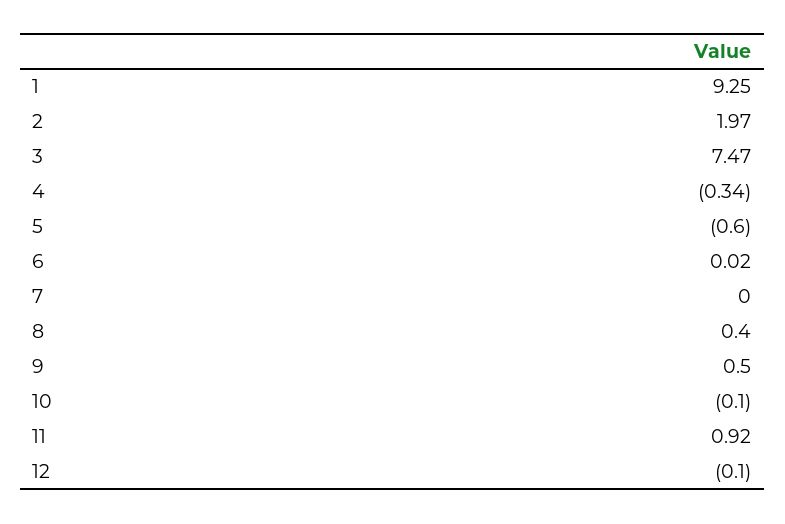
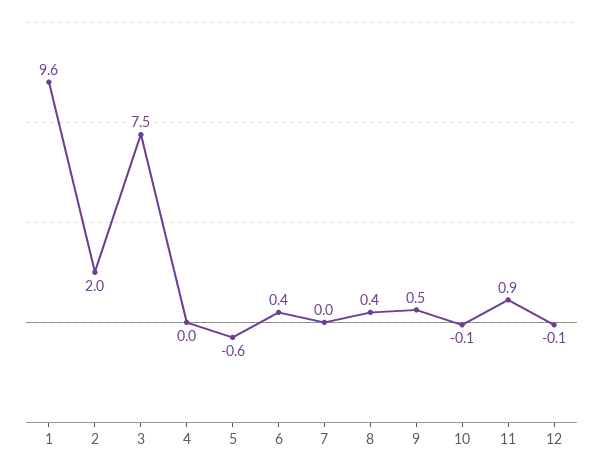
  {
-   "1": 9.25,
+   "1": 9.6,
    "2": 1.97,
    "3": 7.47,
-   "4": -0.34,
+   "4": 0,
    "5": -0.6,
-   "6": 0.02,
+   "6": 0.4,
    "7": 0,
    "8": 0.4,
    "9": 0.5,
    "10": -0.1,
    "11": 0.92,
    "12": -0.1
  }

